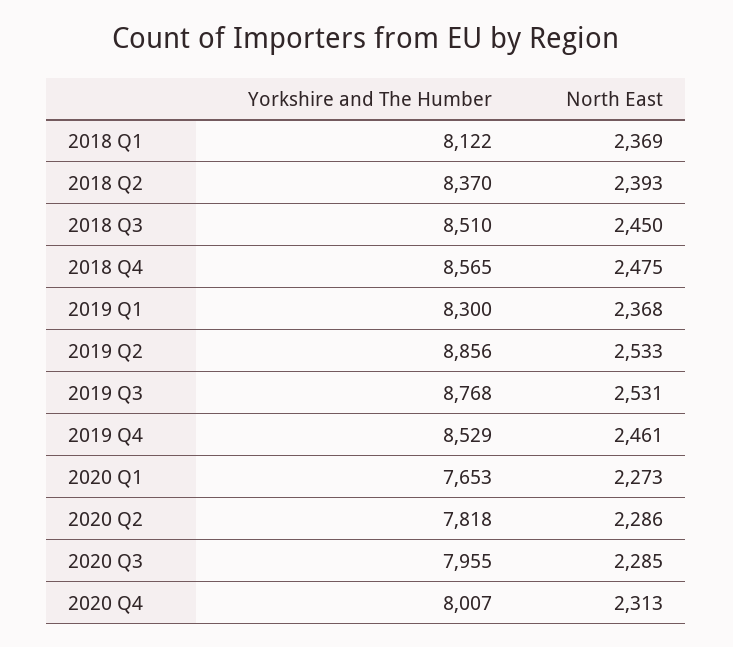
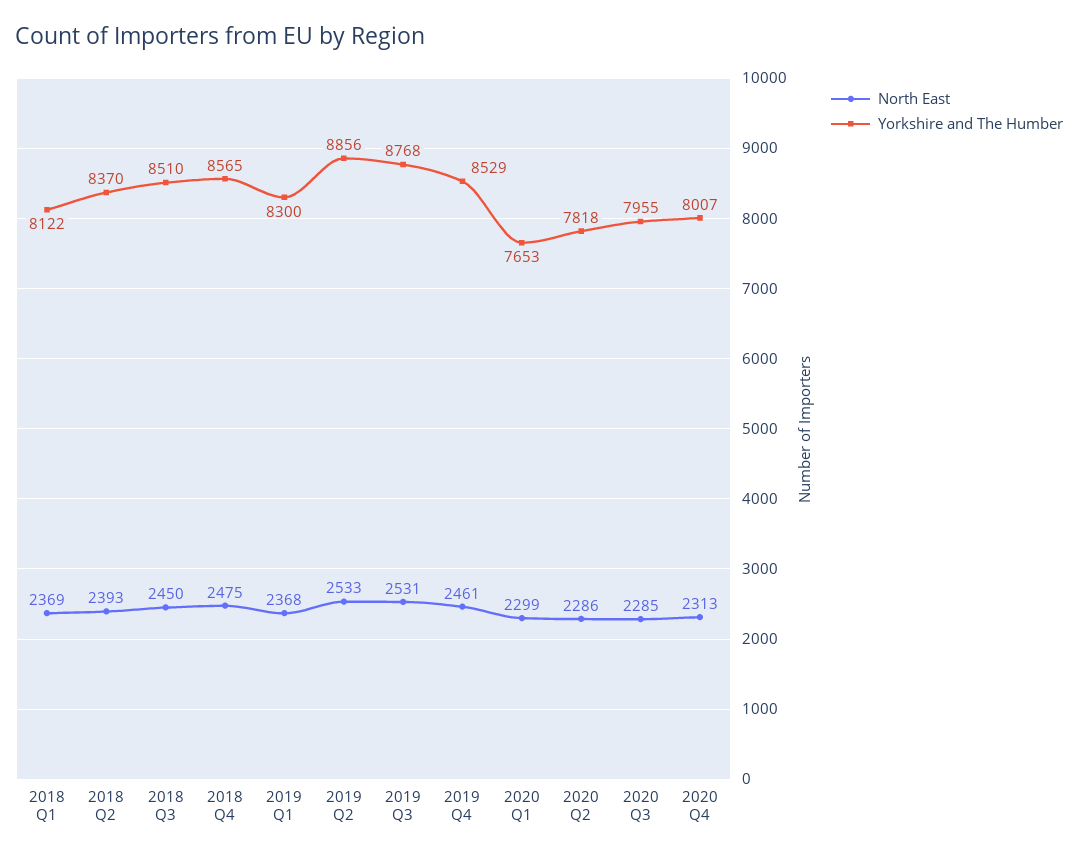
  {
    "Yorkshire and The Humber": {
      "2018 Q1": 8122,
      "2018 Q2": 8370,
      "2018 Q3": 8510,
      "2018 Q4": 8565,
      "2019 Q1": 8300,
      "2019 Q2": 8856,
      "2019 Q3": 8768,
      "2019 Q4": 8529,
      "2020 Q1": 7653,
      "2020 Q2": 7818,
      "2020 Q3": 7955,
      "2020 Q4": 8007
    },
    "North East": {
      "2018 Q1": 2369,
      "2018 Q2": 2393,
      "2018 Q3": 2450,
      "2018 Q4": 2475,
      "2019 Q1": 2368,
      "2019 Q2": 2533,
      "2019 Q3": 2531,
      "2019 Q4": 2461,
-     "2020 Q1": 2273,
+     "2020 Q1": 2299,
      "2020 Q2": 2286,
      "2020 Q3": 2285,
      "2020 Q4": 2313
    }
  }

